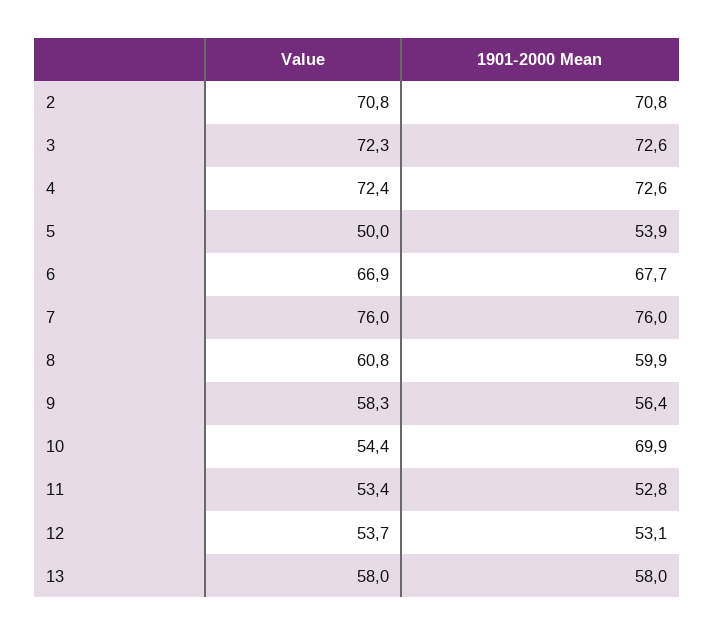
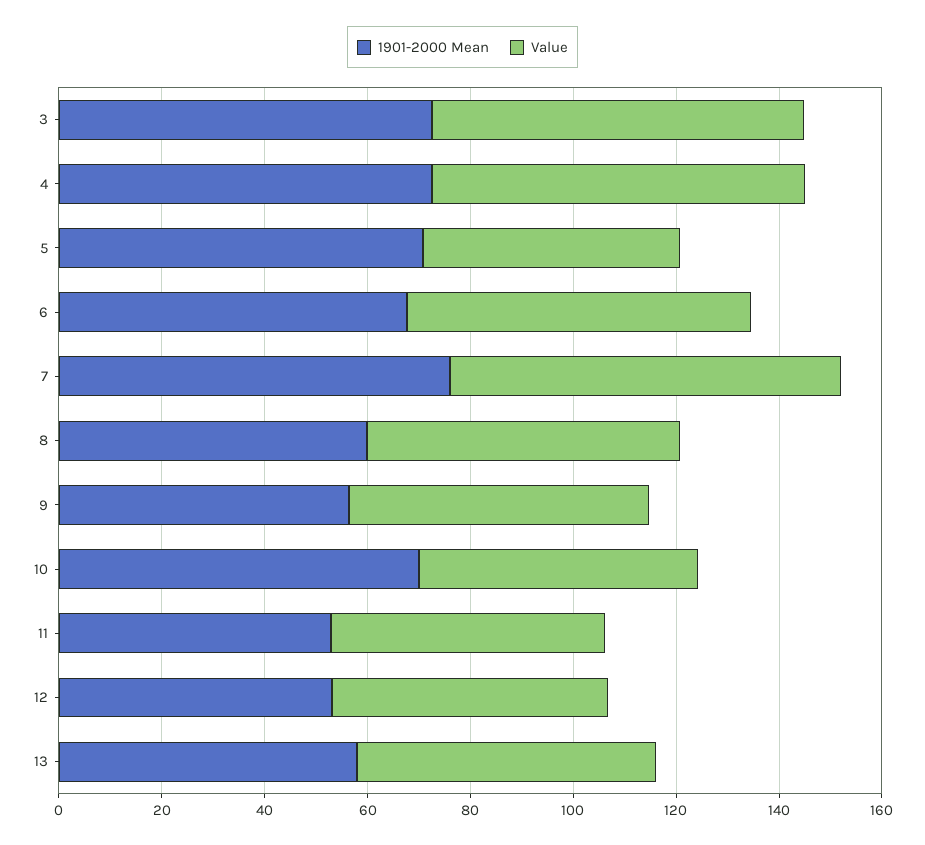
  {
    "Value": {
-     "2": 70.8,
      "3": 72.3,
      "4": 72.4,
      "5": 50,
      "6": 66.9,
      "7": 76,
      "8": 60.8,
      "9": 58.3,
      "10": 54.4,
      "11": 53.4,
      "12": 53.7,
      "13": 58
    },
    "1901-2000 Mean": {
-     "2": 70.8,
      "3": 72.6,
      "4": 72.6,
-     "5": 53.9,
+     "5": 70,
      "6": 67.7,
      "7": 76,
      "8": 59.9,
      "9": 56.4,
      "10": 69.9,
      "11": 52.8,
      "12": 53.1,
      "13": 58
    }
  }

